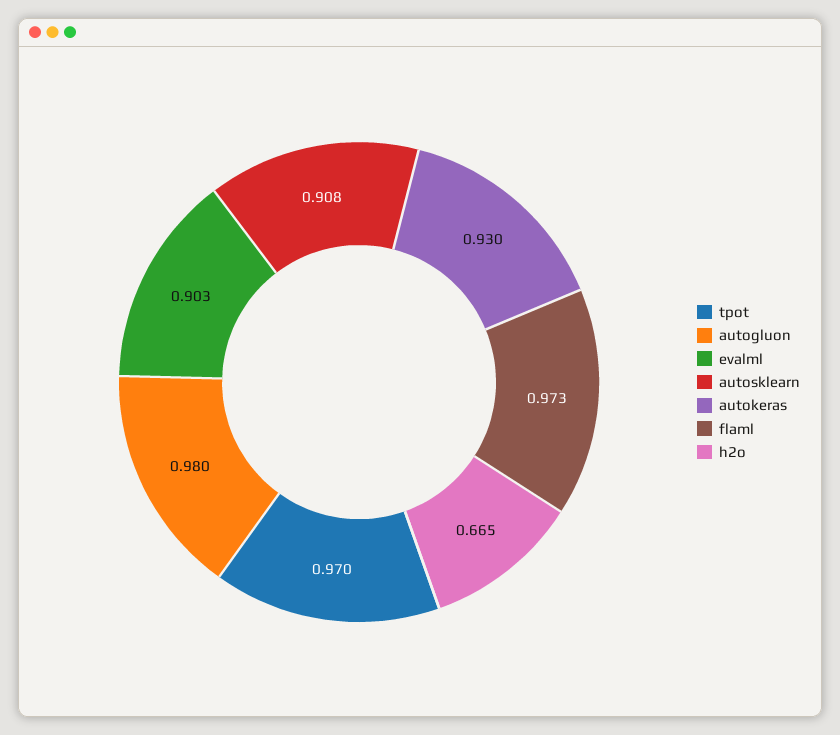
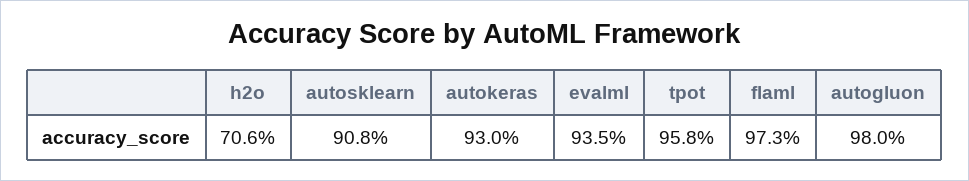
  {
-   "tpot": 0.97,
+   "tpot": 0.958,
    "autogluon": 0.98,
-   "evalml": 0.903,
+   "evalml": 0.935,
    "autosklearn": 0.908,
    "autokeras": 0.93,
    "flaml": 0.973,
-   "h2o": 0.665
+   "h2o": 0.706
  }

